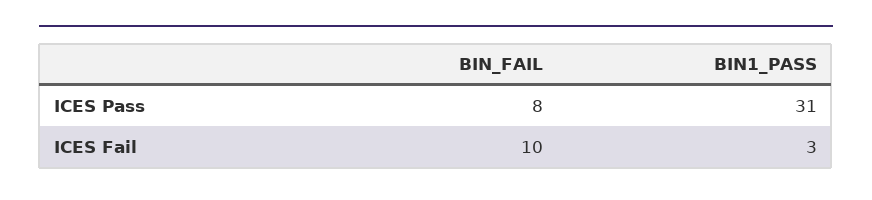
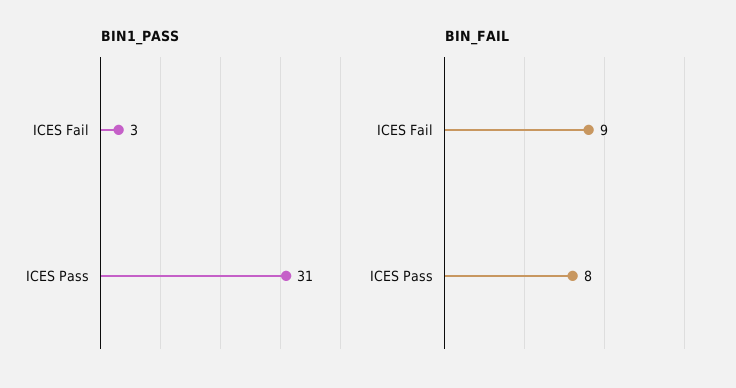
  {
    "BIN_FAIL": {
      "ICES Pass": 8,
-     "ICES Fail": 10
+     "ICES Fail": 9
    },
    "BIN1_PASS": {
      "ICES Pass": 31,
      "ICES Fail": 3
    }
  }

